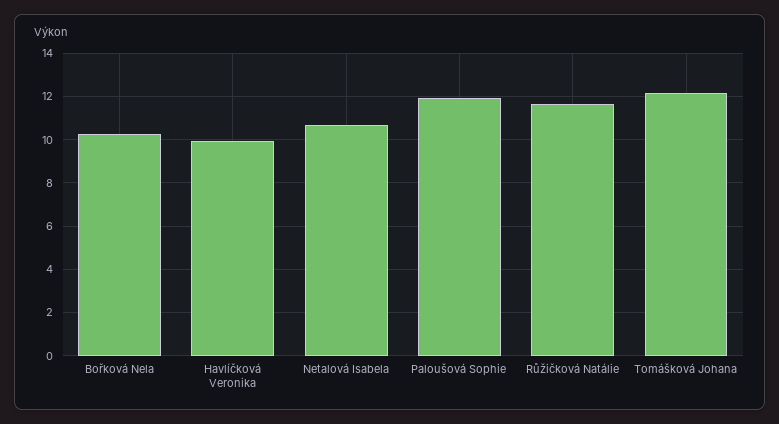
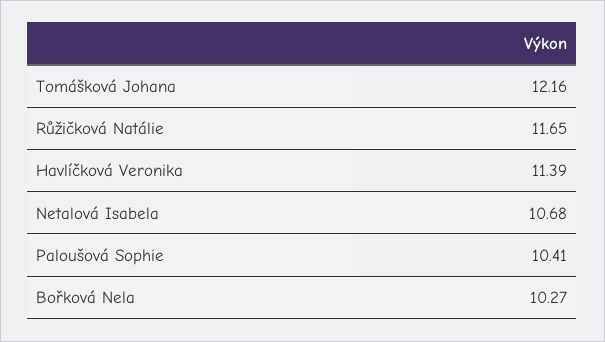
  {
    "Bořková Nela": 10.27,
-   "Havlíčková Veronika": 10,
+   "Havlíčková Veronika": 11.39,
    "Netalová Isabela": 10.68,
-   "Paloušová Sophie": 12,
+   "Paloušová Sophie": 10.41,
    "Růžičková Natálie": 11.65,
    "Tomášková Johana": 12.16
  }

